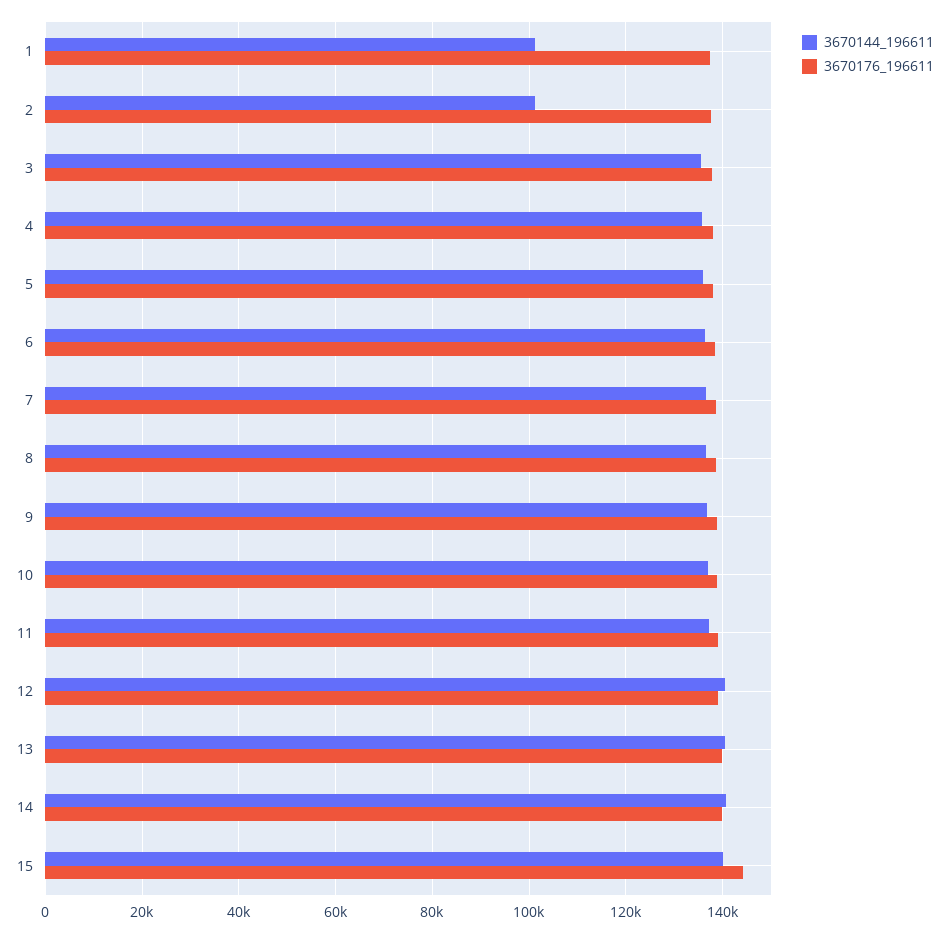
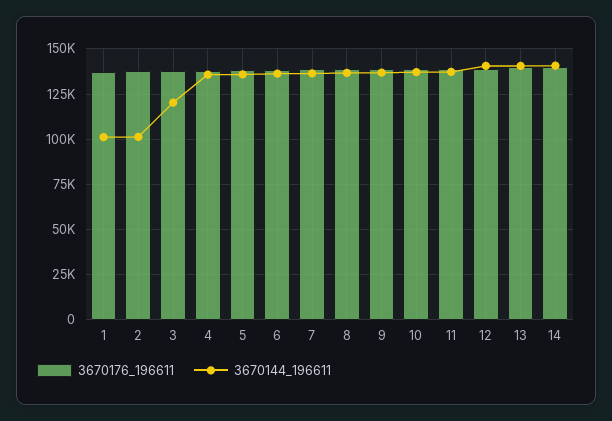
  {
    "3670144_196611": {
      "1": 102000,
      "2": 102000,
-     "3": 136000,
+     "3": 120000,
      "4": 136000,
      "5": 136000,
      "6": 136000,
      "7": 136000,
      "8": 136000,
      "9": 136000,
      "10": 138000,
      "11": 138000,
      "12": 140000,
      "13": 140000,
-     "14": 140000,
+     "14": 140000
-     "15": 140000
    },
    "3670176_196611": {
      "1": 138000,
      "2": 138000,
      "3": 138000,
      "4": 138000,
      "5": 138000,
      "6": 138000,
      "7": 138000,
      "8": 138000,
      "9": 138000,
      "10": 138000,
      "11": 138000,
      "12": 140000,
      "13": 140000,
-     "14": 140000,
+     "14": 140000
-     "15": 144000
    }
  }

